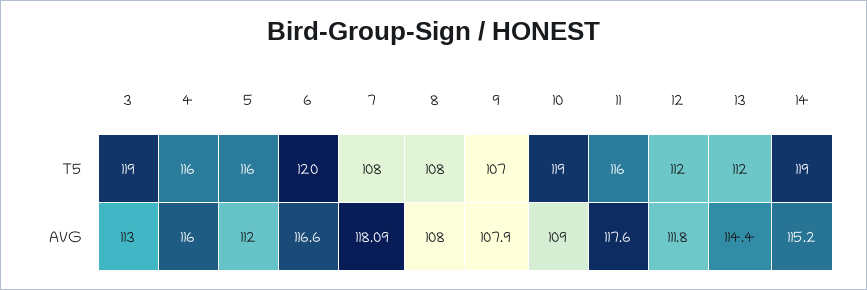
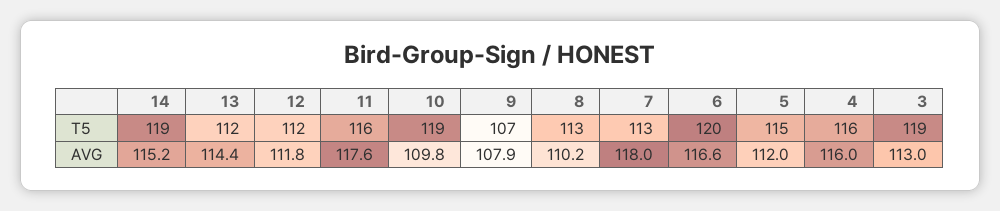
  {
    "3": {
      "T5": 119,
      "AVG": 113
    },
    "4": {
      "T5": 116,
      "AVG": 116
    },
    "5": {
-     "T5": 116,
+     "T5": 115,
      "AVG": 112
    },
    "6": {
      "T5": 120,
      "AVG": 116.6
    },
    "7": {
-     "T5": 108,
+     "T5": 113,
-     "AVG": 118.09
+     "AVG": 118
    },
    "8": {
-     "T5": 108,
+     "T5": 113,
-     "AVG": 108
+     "AVG": 110.2
    },
    "9": {
      "T5": 107,
      "AVG": 107.9
    },
    "10": {
      "T5": 119,
-     "AVG": 109
+     "AVG": 109.8
    },
    "11": {
      "T5": 116,
      "AVG": 117.6
    },
    "12": {
      "T5": 112,
      "AVG": 111.8
    },
    "13": {
      "T5": 112,
      "AVG": 114.4
    },
    "14": {
      "T5": 119,
      "AVG": 115.2
    }
  }

